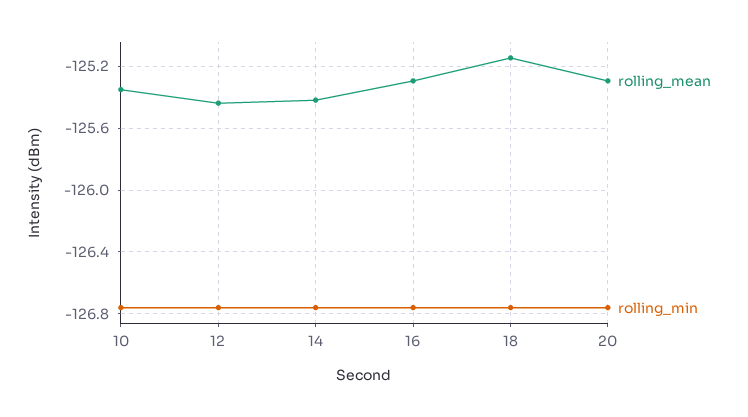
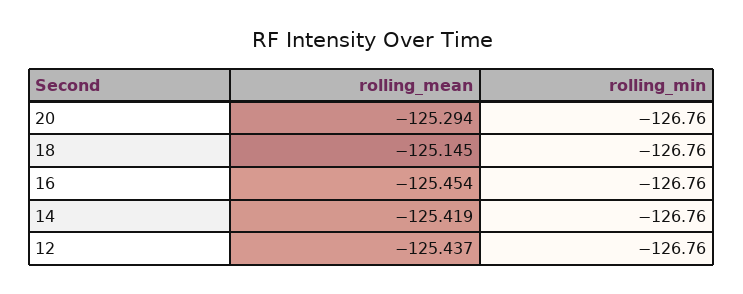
  {
    "rolling_mean": {
-     "10": -125.35,
      "12": -125.437,
      "14": -125.419,
-     "16": -125.3,
+     "16": -125.454,
      "18": -125.145,
      "20": -125.294
    },
    "rolling_min": {
-     "10": -126.75,
      "12": -126.76,
      "14": -126.76,
      "16": -126.76,
      "18": -126.76,
      "20": -126.76
    }
  }

